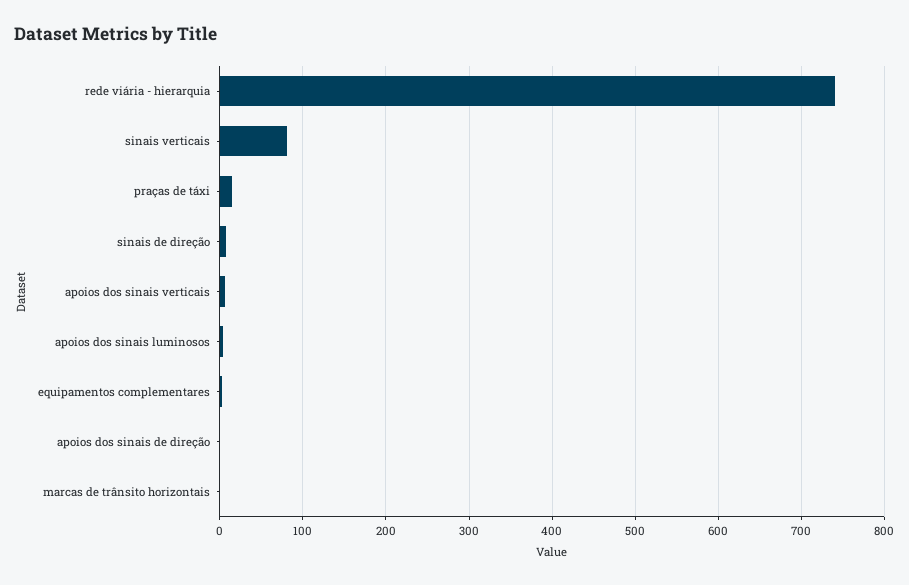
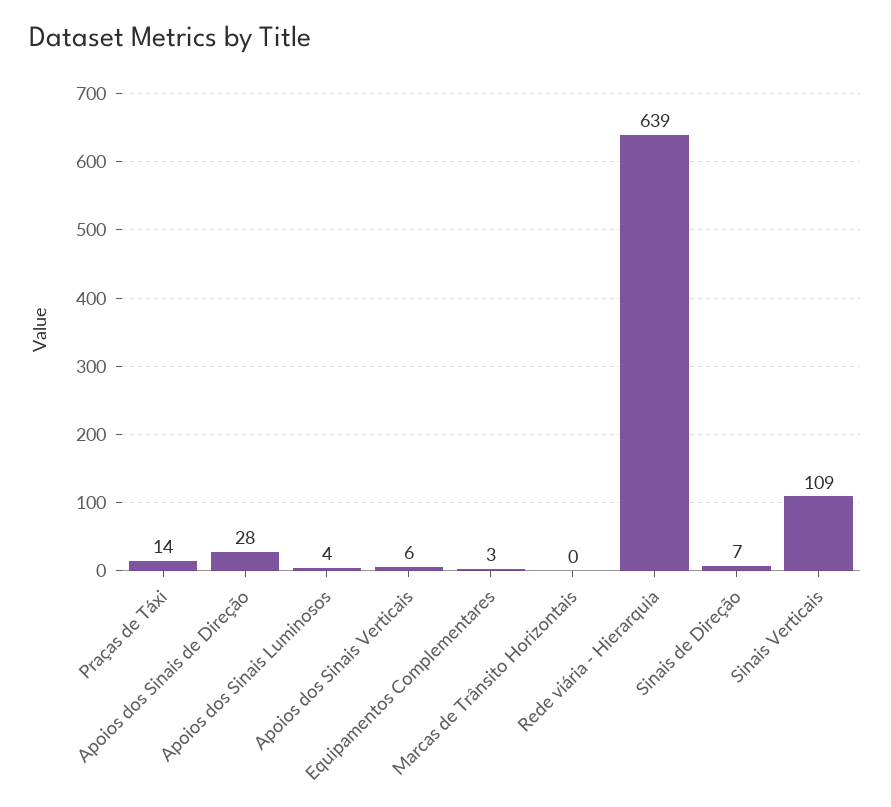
  {
-   "rede viária - hierarquia": 740,
+   "rede viária - hierarquia": 639,
-   "sinais verticais": 80,
+   "sinais verticais": 109,
    "praças de táxi": 14,
    "sinais de direção": 7,
    "apoios dos sinais verticais": 6,
    "apoios dos sinais luminosos": 4,
    "equipamentos complementares": 3,
-   "apoios dos sinais de direção": 0,
+   "apoios dos sinais de direção": 28,
    "marcas de trânsito horizontais": 0
  }

